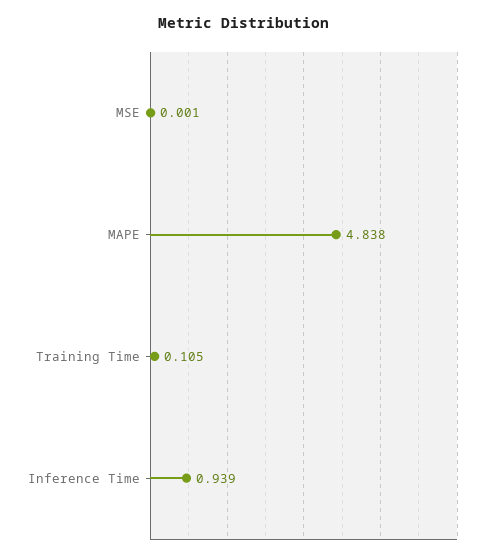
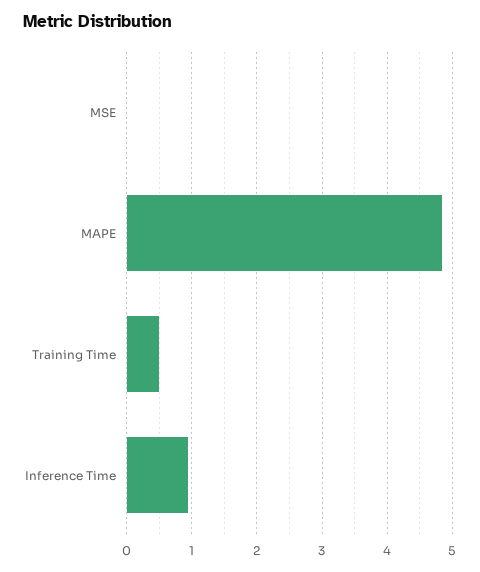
  {
    "MSE": 0.001,
    "MAPE": 4.838,
-   "Training Time": 0.105,
+   "Training Time": 0.5,
    "Inference Time": 0.939
  }

